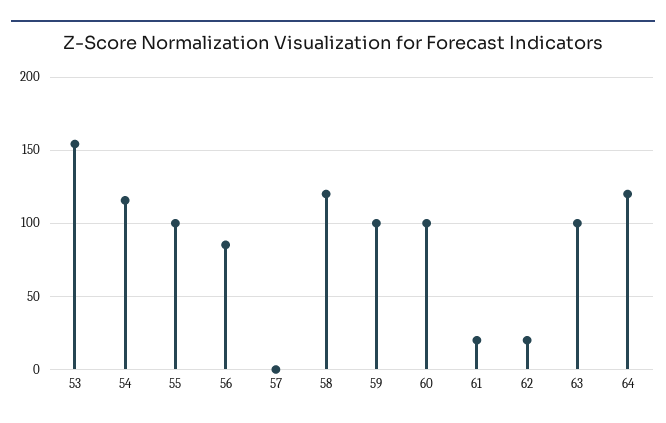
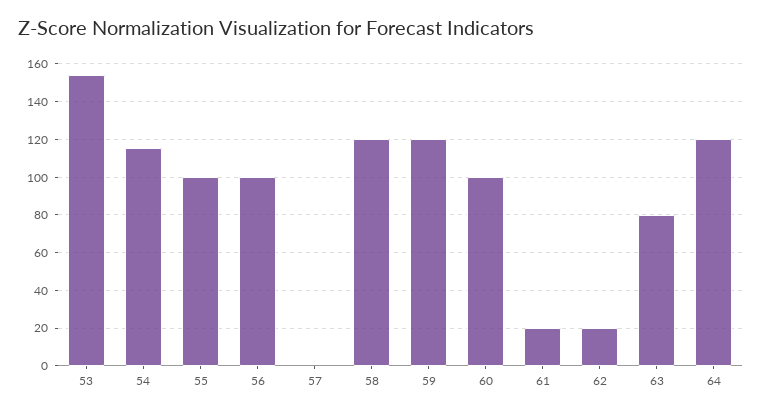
  {
    "53": 155,
    "54": 115,
    "55": 100,
-   "56": 85,
+   "56": 100,
    "57": 0,
    "58": 120,
-   "59": 100,
+   "59": 120,
    "60": 100,
    "61": 20,
    "62": 20,
-   "63": 100,
+   "63": 80,
    "64": 120
  }

